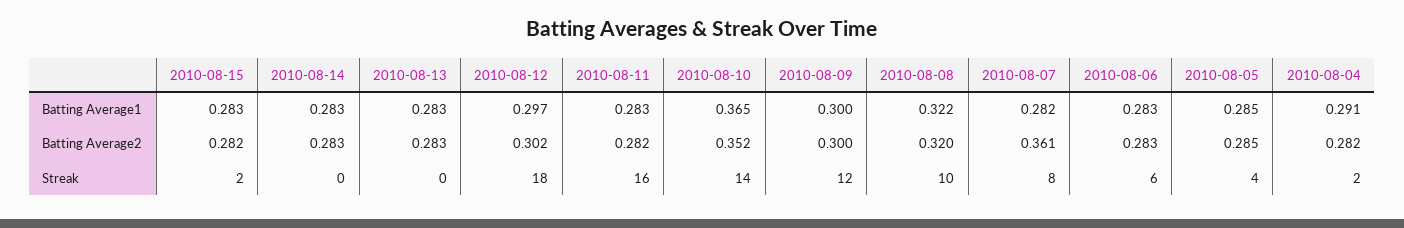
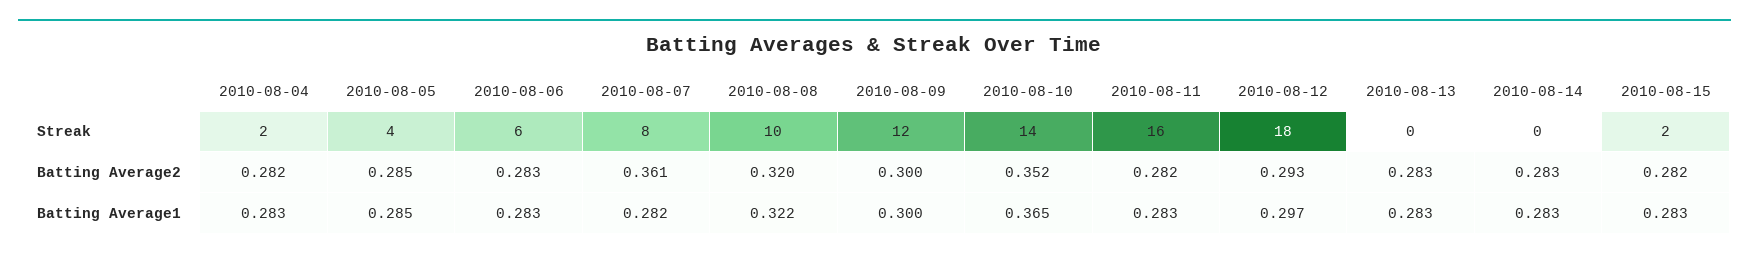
  {
    "2010-08-15": {
      "Batting Average1": 0.283,
      "Batting Average2": 0.282,
      "Streak": 2
    },
    "2010-08-14": {
      "Batting Average1": 0.283,
      "Batting Average2": 0.283,
      "Streak": 0
    },
    "2010-08-13": {
      "Batting Average1": 0.283,
      "Batting Average2": 0.283,
      "Streak": 0
    },
    "2010-08-12": {
      "Batting Average1": 0.297,
-     "Batting Average2": 0.302,
+     "Batting Average2": 0.293,
      "Streak": 18
    },
    "2010-08-11": {
      "Batting Average1": 0.283,
      "Batting Average2": 0.282,
      "Streak": 16
    },
    "2010-08-10": {
      "Batting Average1": 0.365,
      "Batting Average2": 0.352,
      "Streak": 14
    },
    "2010-08-09": {
      "Batting Average1": 0.3,
      "Batting Average2": 0.3,
      "Streak": 12
    },
    "2010-08-08": {
      "Batting Average1": 0.322,
      "Batting Average2": 0.32,
      "Streak": 10
    },
    "2010-08-07": {
      "Batting Average1": 0.282,
      "Batting Average2": 0.361,
      "Streak": 8
    },
    "2010-08-06": {
      "Batting Average1": 0.283,
      "Batting Average2": 0.283,
      "Streak": 6
    },
    "2010-08-05": {
      "Batting Average1": 0.285,
      "Batting Average2": 0.285,
      "Streak": 4
    },
    "2010-08-04": {
-     "Batting Average1": 0.291,
+     "Batting Average1": 0.283,
      "Batting Average2": 0.282,
      "Streak": 2
    }
  }

